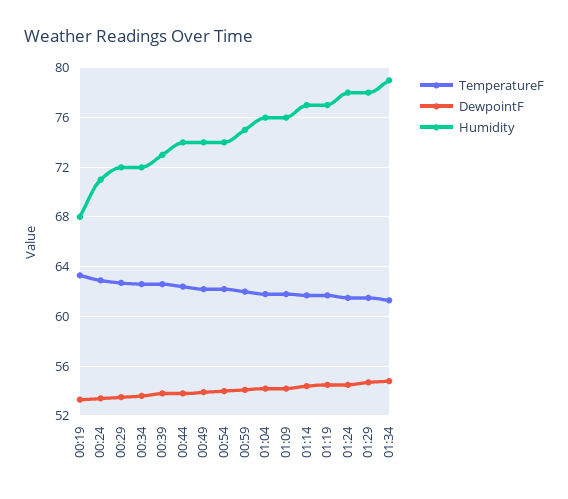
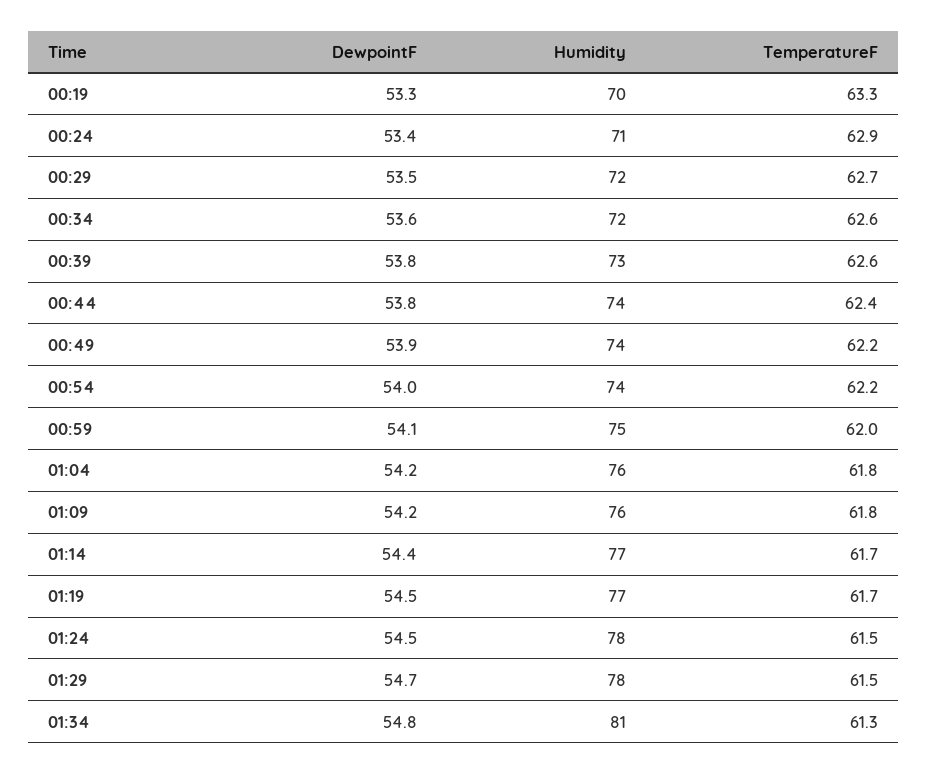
  {
    "TemperatureF": {
      "00:19": 63.3,
      "00:24": 62.9,
      "00:29": 62.7,
      "00:34": 62.6,
      "00:39": 62.6,
      "00:44": 62.4,
      "00:49": 62.2,
      "00:54": 62.2,
      "00:59": 62,
      "01:04": 61.8,
      "01:09": 61.8,
      "01:14": 61.7,
      "01:19": 61.7,
      "01:24": 61.5,
      "01:29": 61.5,
      "01:34": 61.3
    },
    "DewpointF": {
      "00:19": 53.3,
      "00:24": 53.4,
      "00:29": 53.5,
      "00:34": 53.6,
      "00:39": 53.8,
      "00:44": 53.8,
      "00:49": 53.9,
      "00:54": 54,
      "00:59": 54.1,
      "01:04": 54.2,
      "01:09": 54.2,
      "01:14": 54.4,
      "01:19": 54.5,
      "01:24": 54.5,
      "01:29": 54.7,
      "01:34": 54.8
    },
    "Humidity": {
-     "00:19": 68,
+     "00:19": 70,
      "00:24": 71,
      "00:29": 72,
      "00:34": 72,
      "00:39": 73,
      "00:44": 74,
      "00:49": 74,
      "00:54": 74,
      "00:59": 75,
      "01:04": 76,
      "01:09": 76,
      "01:14": 77,
      "01:19": 77,
      "01:24": 78,
      "01:29": 78,
-     "01:34": 79
+     "01:34": 81
    }
  }

